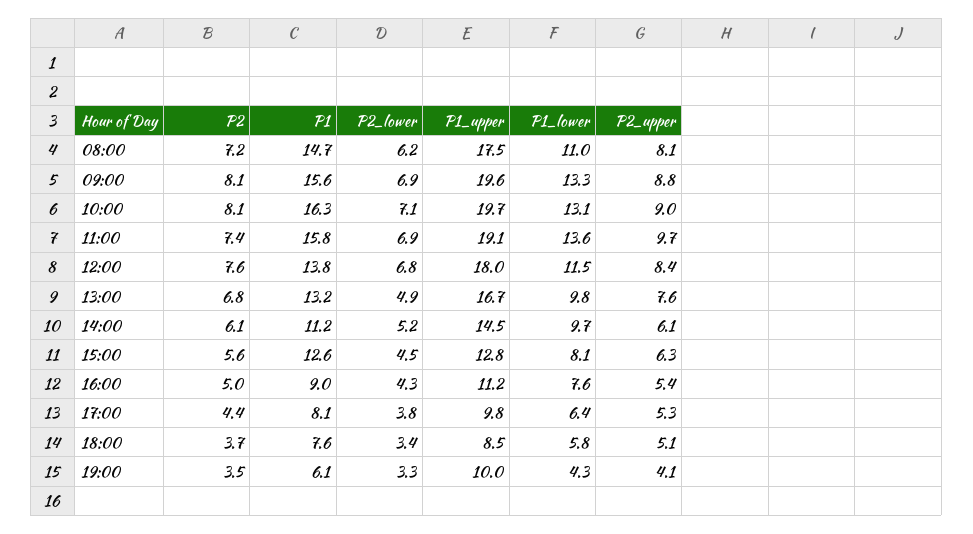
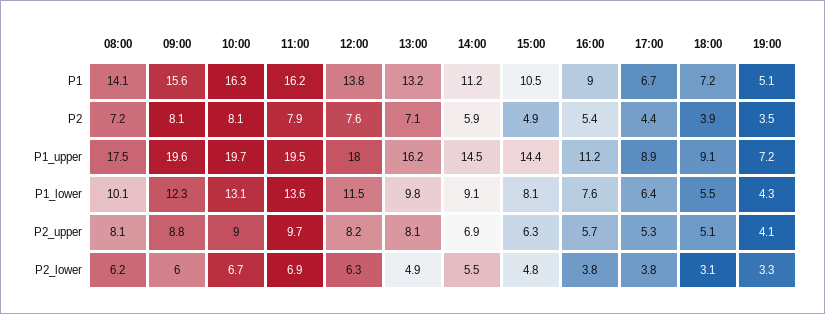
  {
    "P2": {
      "08:00": 7.2,
      "09:00": 8.1,
      "10:00": 8.1,
-     "11:00": 7.4,
+     "11:00": 7.9,
      "12:00": 7.6,
-     "13:00": 6.8,
+     "13:00": 7.1,
-     "14:00": 6.1,
+     "14:00": 5.9,
-     "15:00": 5.6,
+     "15:00": 4.9,
-     "16:00": 5,
+     "16:00": 5.4,
      "17:00": 4.4,
-     "18:00": 3.7,
+     "18:00": 3.9,
      "19:00": 3.5
    },
    "P1": {
-     "08:00": 14.7,
+     "08:00": 14.1,
      "09:00": 15.6,
      "10:00": 16.3,
-     "11:00": 15.8,
+     "11:00": 16.2,
      "12:00": 13.8,
      "13:00": 13.2,
      "14:00": 11.2,
-     "15:00": 12.6,
+     "15:00": 10.5,
      "16:00": 9,
-     "17:00": 8.1,
+     "17:00": 6.7,
-     "18:00": 7.6,
+     "18:00": 7.2,
-     "19:00": 6.1
+     "19:00": 5.1
    },
    "P2_lower": {
      "08:00": 6.2,
-     "09:00": 6.9,
+     "09:00": 6,
-     "10:00": 7.1,
+     "10:00": 6.7,
      "11:00": 6.9,
-     "12:00": 6.8,
+     "12:00": 6.3,
      "13:00": 4.9,
-     "14:00": 5.2,
+     "14:00": 5.5,
-     "15:00": 4.5,
+     "15:00": 4.8,
-     "16:00": 4.3,
+     "16:00": 3.8,
      "17:00": 3.8,
-     "18:00": 3.4,
+     "18:00": 3.1,
      "19:00": 3.3
    },
    "P1_upper": {
      "08:00": 17.5,
      "09:00": 19.6,
      "10:00": 19.7,
-     "11:00": 19.1,
+     "11:00": 19.5,
      "12:00": 18,
-     "13:00": 16.7,
+     "13:00": 16.2,
      "14:00": 14.5,
-     "15:00": 12.8,
+     "15:00": 14.4,
      "16:00": 11.2,
-     "17:00": 9.8,
+     "17:00": 8.9,
-     "18:00": 8.5,
+     "18:00": 9.1,
-     "19:00": 10
+     "19:00": 7.2
    },
    "P1_lower": {
-     "08:00": 11,
+     "08:00": 10.1,
-     "09:00": 13.3,
+     "09:00": 12.3,
      "10:00": 13.1,
      "11:00": 13.6,
      "12:00": 11.5,
      "13:00": 9.8,
-     "14:00": 9.7,
+     "14:00": 9.1,
      "15:00": 8.1,
      "16:00": 7.6,
      "17:00": 6.4,
-     "18:00": 5.8,
+     "18:00": 5.5,
      "19:00": 4.3
    },
    "P2_upper": {
      "08:00": 8.1,
      "09:00": 8.8,
      "10:00": 9,
      "11:00": 9.7,
-     "12:00": 8.4,
+     "12:00": 8.2,
-     "13:00": 7.6,
+     "13:00": 8.1,
-     "14:00": 6.1,
+     "14:00": 6.9,
      "15:00": 6.3,
-     "16:00": 5.4,
+     "16:00": 5.7,
      "17:00": 5.3,
      "18:00": 5.1,
      "19:00": 4.1
    }
  }

